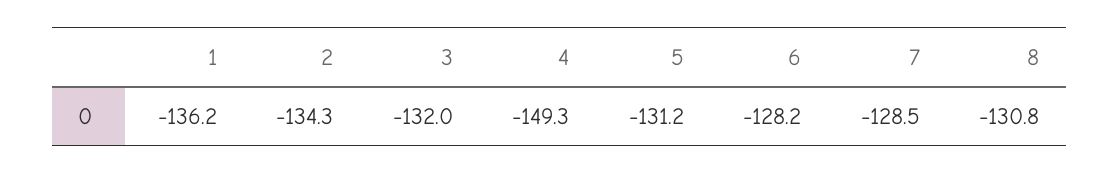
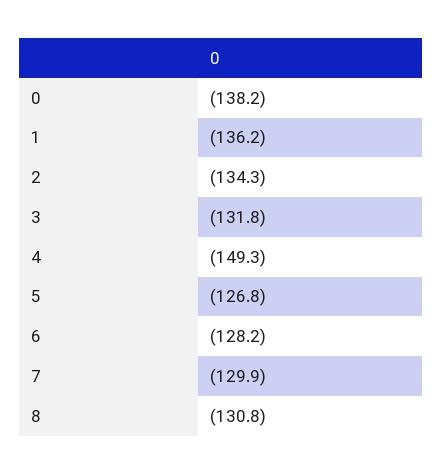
  {
    "1": -136.2,
    "2": -134.3,
-   "3": -132,
+   "3": -131.8,
    "4": -149.3,
-   "5": -131.2,
+   "5": -126.8,
    "6": -128.2,
-   "7": -128.5,
+   "7": -129.9,
-   "8": -130.8
+   "8": -130.8,
+   "0": -138.2
  }

